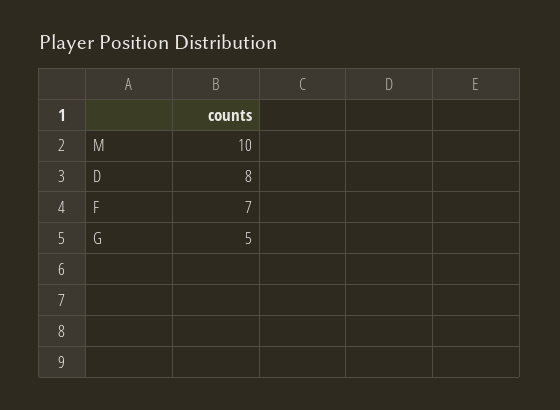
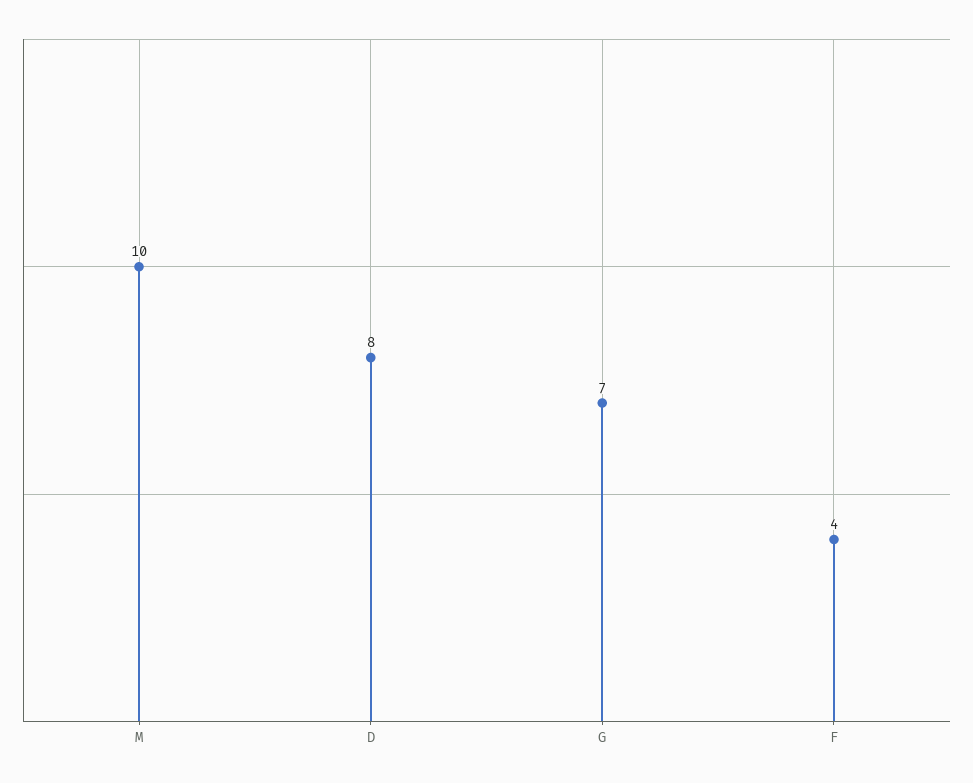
  {
    "M": 10,
    "D": 8,
-   "F": 7,
+   "F": 4,
-   "G": 5
+   "G": 7
  }

